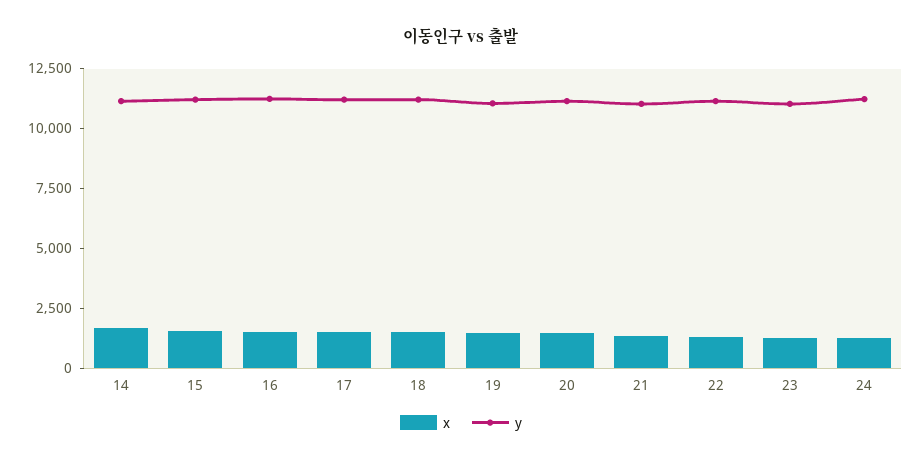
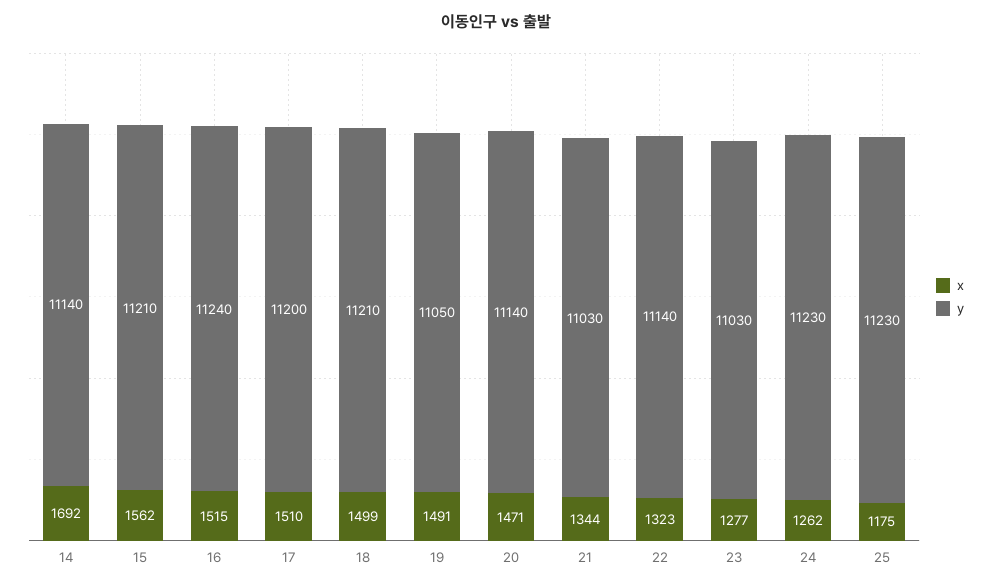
  {
    "x": {
      "14": 1692,
      "15": 1562,
      "16": 1515,
      "17": 1510,
      "18": 1499,
      "19": 1491,
      "20": 1471,
      "21": 1344,
      "22": 1323,
      "23": 1277,
-     "24": 1262
+     "24": 1262,
+     "25": 1175
    },
    "y": {
      "14": 11140,
      "15": 11210,
      "16": 11240,
      "17": 11200,
      "18": 11210,
      "19": 11050,
      "20": 11140,
      "21": 11030,
      "22": 11140,
      "23": 11030,
-     "24": 11230
+     "24": 11230,
+     "25": 11230
    }
  }

